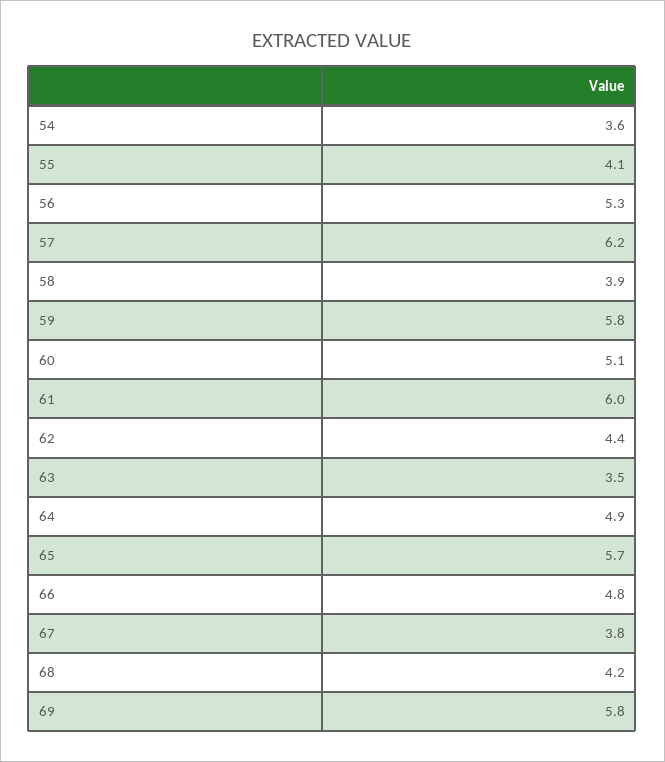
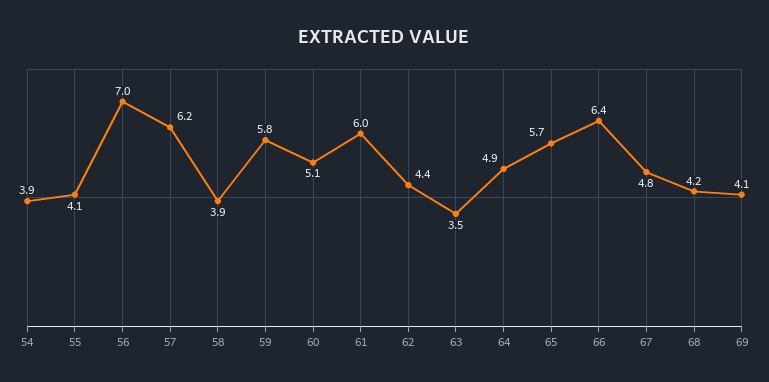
  {
-   "54": 3.6,
+   "54": 3.9,
    "55": 4.1,
-   "56": 5.3,
+   "56": 7,
    "57": 6.2,
    "58": 3.9,
    "59": 5.8,
    "60": 5.1,
    "61": 6,
    "62": 4.4,
    "63": 3.5,
    "64": 4.9,
    "65": 5.7,
-   "66": 4.8,
+   "66": 6.4,
-   "67": 3.8,
+   "67": 4.8,
    "68": 4.2,
-   "69": 5.8
+   "69": 4.1
  }

